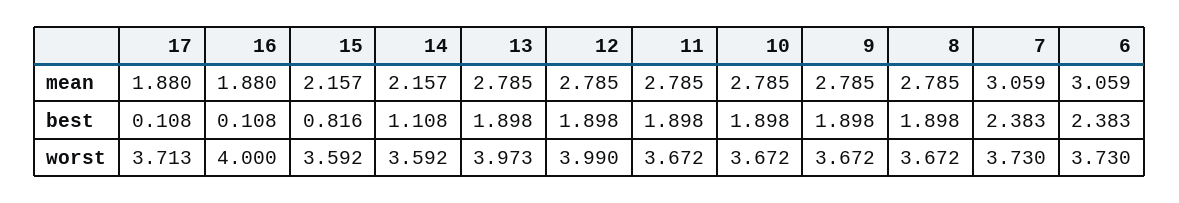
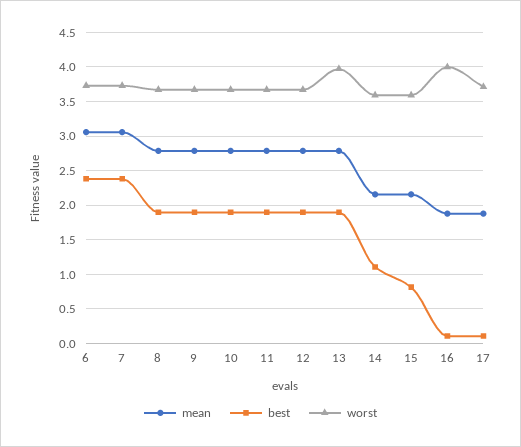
  {
    "mean": {
      "17": 1.88,
      "16": 1.88,
      "15": 2.157,
      "14": 2.157,
      "13": 2.785,
      "12": 2.785,
      "11": 2.785,
      "10": 2.785,
      "9": 2.785,
      "8": 2.785,
      "7": 3.059,
      "6": 3.059
    },
    "best": {
      "17": 0.108,
      "16": 0.108,
      "15": 0.816,
      "14": 1.108,
      "13": 1.898,
      "12": 1.898,
      "11": 1.898,
      "10": 1.898,
      "9": 1.898,
      "8": 1.898,
      "7": 2.383,
      "6": 2.383
    },
    "worst": {
      "17": 3.713,
      "16": 4,
      "15": 3.592,
      "14": 3.592,
      "13": 3.973,
-     "12": 3.99,
+     "12": 3.7,
      "11": 3.672,
      "10": 3.672,
      "9": 3.672,
      "8": 3.672,
      "7": 3.73,
      "6": 3.73
    }
  }

